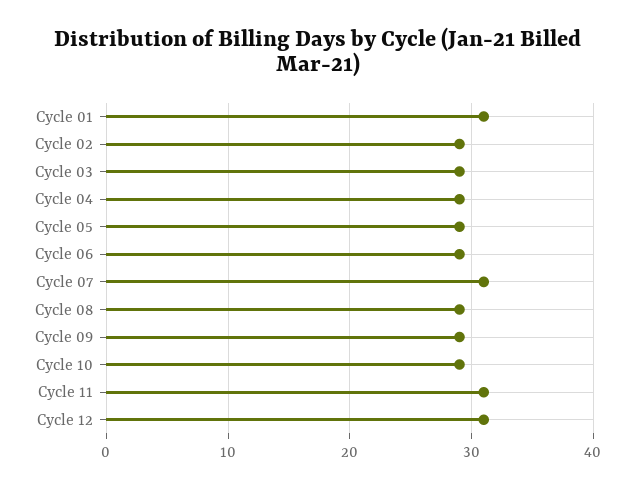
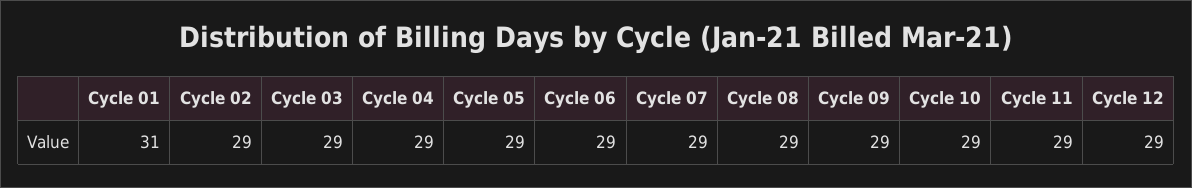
  {
    "Cycle 01": 31,
    "Cycle 02": 29,
    "Cycle 03": 29,
    "Cycle 04": 29,
    "Cycle 05": 29,
    "Cycle 06": 29,
-   "Cycle 07": 31,
+   "Cycle 07": 29,
    "Cycle 08": 29,
    "Cycle 09": 29,
    "Cycle 10": 29,
-   "Cycle 11": 31,
+   "Cycle 11": 29,
-   "Cycle 12": 31
+   "Cycle 12": 29
  }

